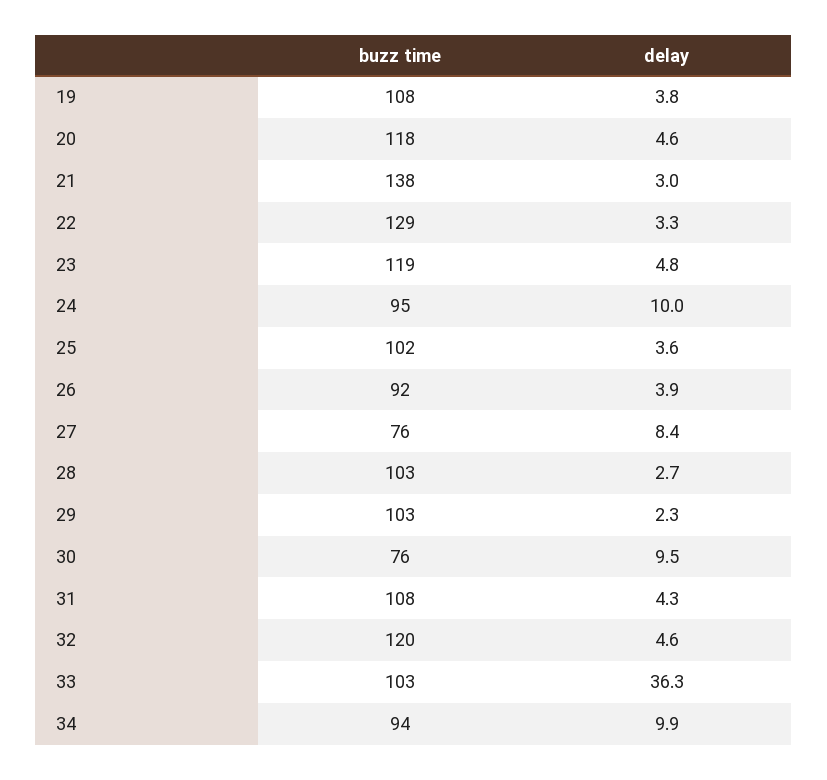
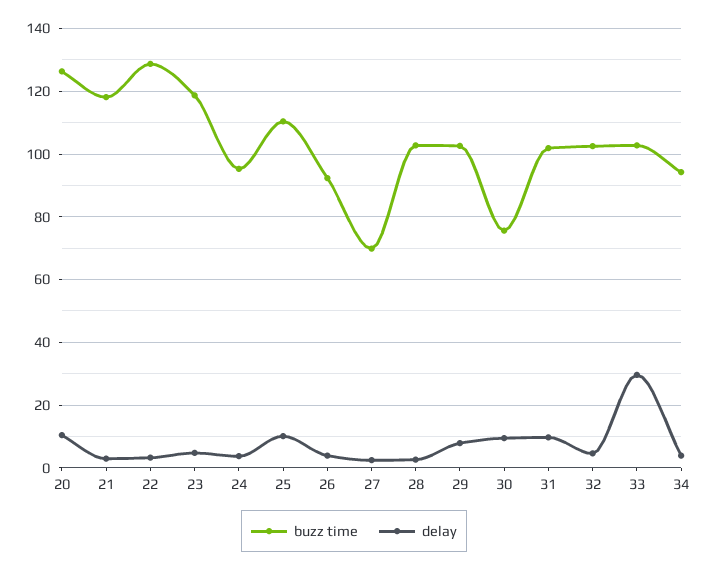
  {
    "buzz time": {
-     "19": 108,
-     "20": 118,
+     "20": 126,
-     "21": 138,
+     "21": 118,
      "22": 129,
      "23": 119,
      "24": 95,
-     "25": 102,
+     "25": 110,
      "26": 92,
-     "27": 76,
+     "27": 70,
      "28": 103,
      "29": 103,
      "30": 76,
-     "31": 108,
+     "31": 102,
-     "32": 120,
+     "32": 102,
      "33": 103,
      "34": 94
    },
    "delay": {
-     "19": 3.8,
-     "20": 4.6,
+     "20": 10,
      "21": 3,
      "22": 3.3,
      "23": 4.8,
-     "24": 10,
+     "24": 4,
-     "25": 3.6,
+     "25": 10,
      "26": 3.9,
-     "27": 8.4,
+     "27": 2,
      "28": 2.7,
-     "29": 2.3,
+     "29": 8,
      "30": 9.5,
-     "31": 4.3,
+     "31": 10,
      "32": 4.6,
-     "33": 36.3,
+     "33": 30,
-     "34": 9.9
+     "34": 4
    }
  }

